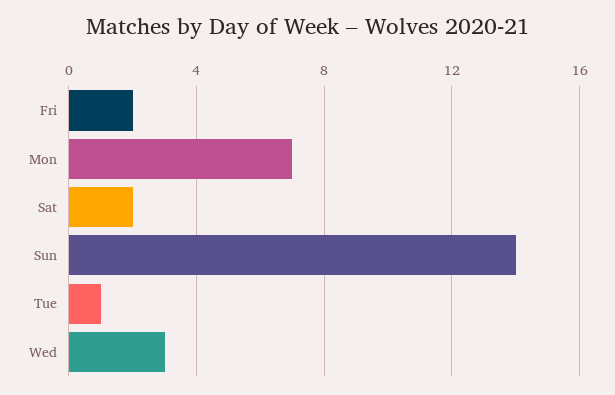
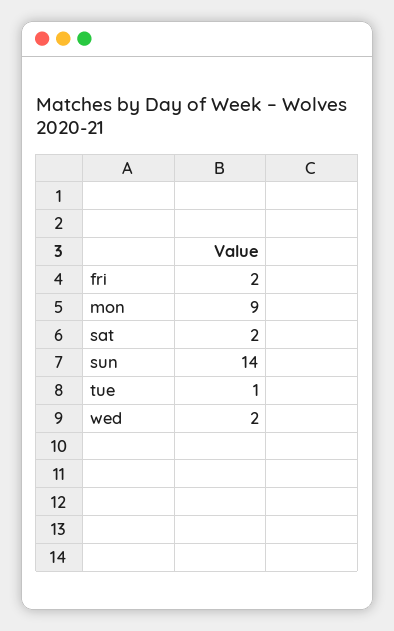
  {
    "Fri": 2,
-   "Mon": 7,
+   "Mon": 9,
    "Sat": 2,
    "Sun": 14,
    "Tue": 1,
-   "Wed": 3
+   "Wed": 2
  }

